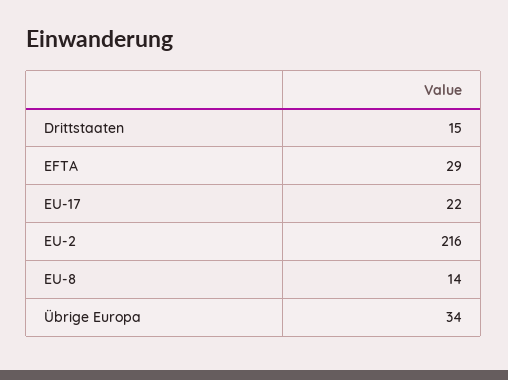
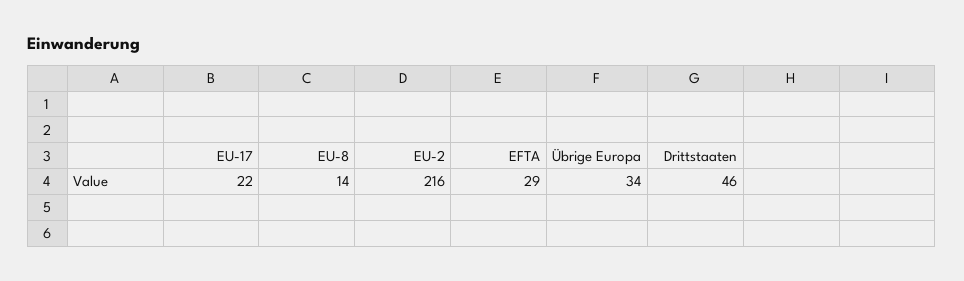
  {
-   "Drittstaaten": 15,
+   "Drittstaaten": 46,
    "EFTA": 29,
    "EU-17": 22,
    "EU-2": 216,
    "EU-8": 14,
    "Übrige Europa": 34
  }

